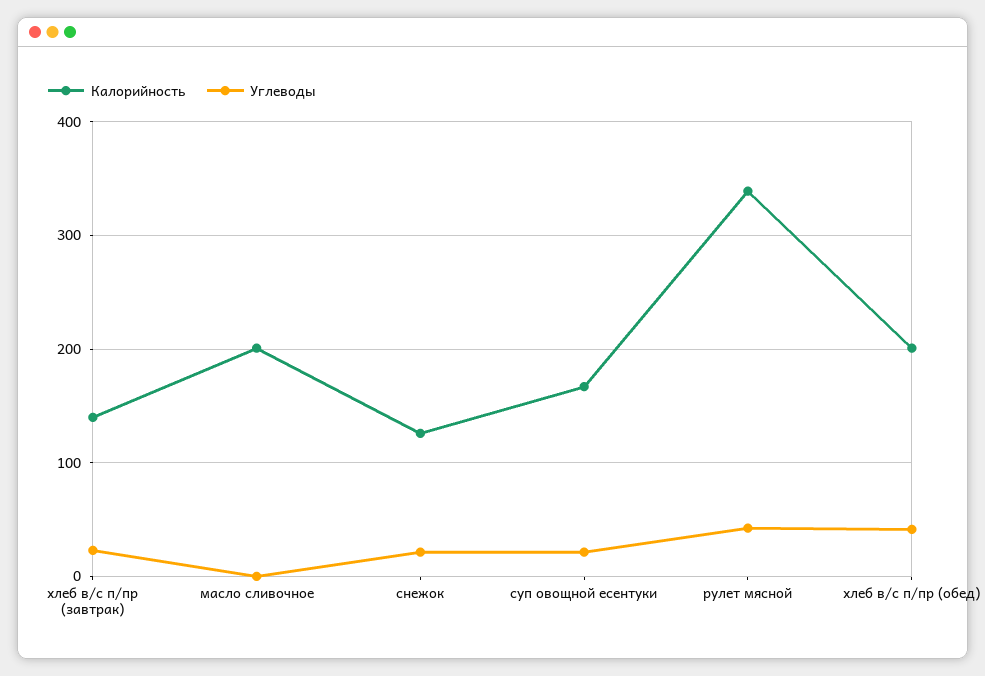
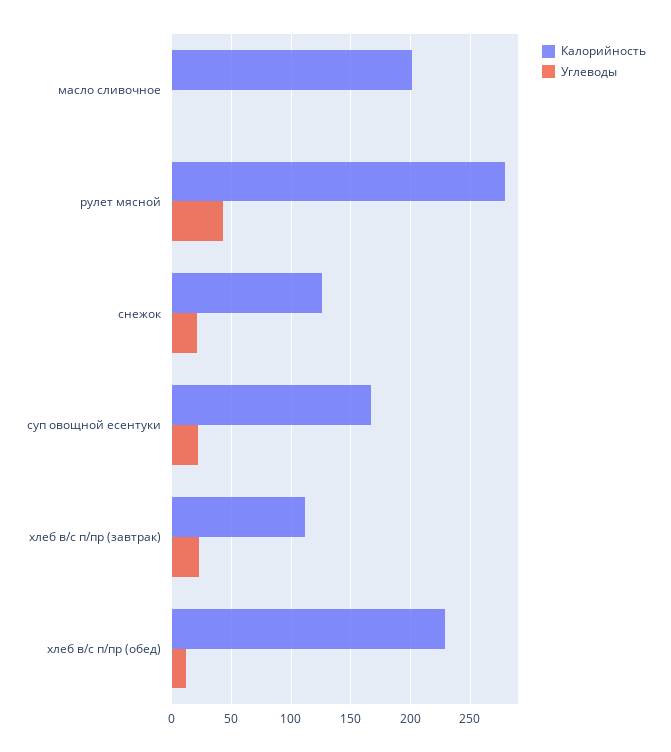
  {
    "Калорийность": {
-     "хлеб в/с п/пр (завтрак)": 140,
+     "хлеб в/с п/пр (завтрак)": 110,
      "масло сливочное": 200,
      "снежок": 130,
      "суп овощной есентуки": 170,
-     "рулет мясной": 340,
+     "рулет мясной": 280,
-     "хлеб в/с п/пр (обед)": 200
+     "хлеб в/с п/пр (обед)": 230
    },
    "Углеводы": {
      "хлеб в/с п/пр (завтрак)": 20,
      "масло сливочное": 0,
      "снежок": 20,
      "суп овощной есентуки": 20,
      "рулет мясной": 40,
-     "хлеб в/с п/пр (обед)": 40
+     "хлеб в/с п/пр (обед)": 10
    }
  }

